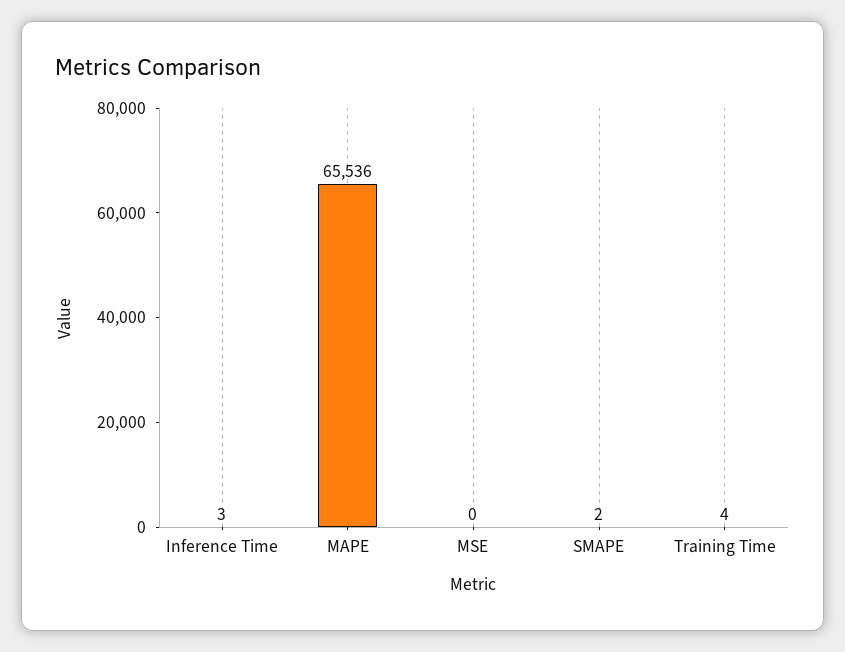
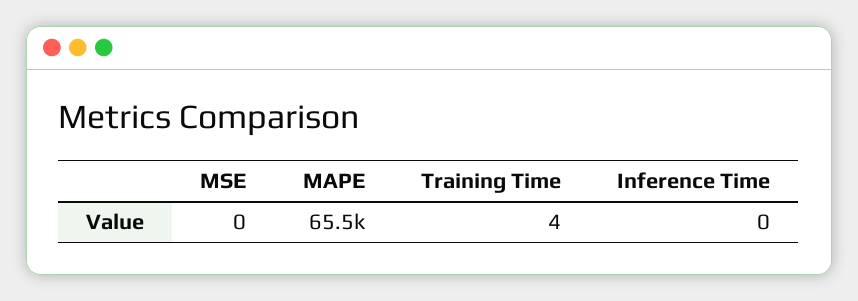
  {
-   "Inference Time": 3,
+   "Inference Time": 0,
    "MAPE": 65536,
    "MSE": 0,
-   "SMAPE": 2,
    "Training Time": 4
  }

